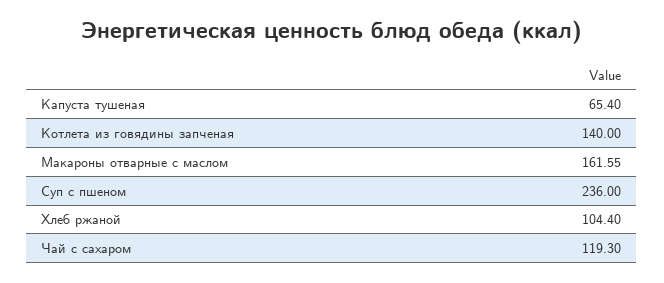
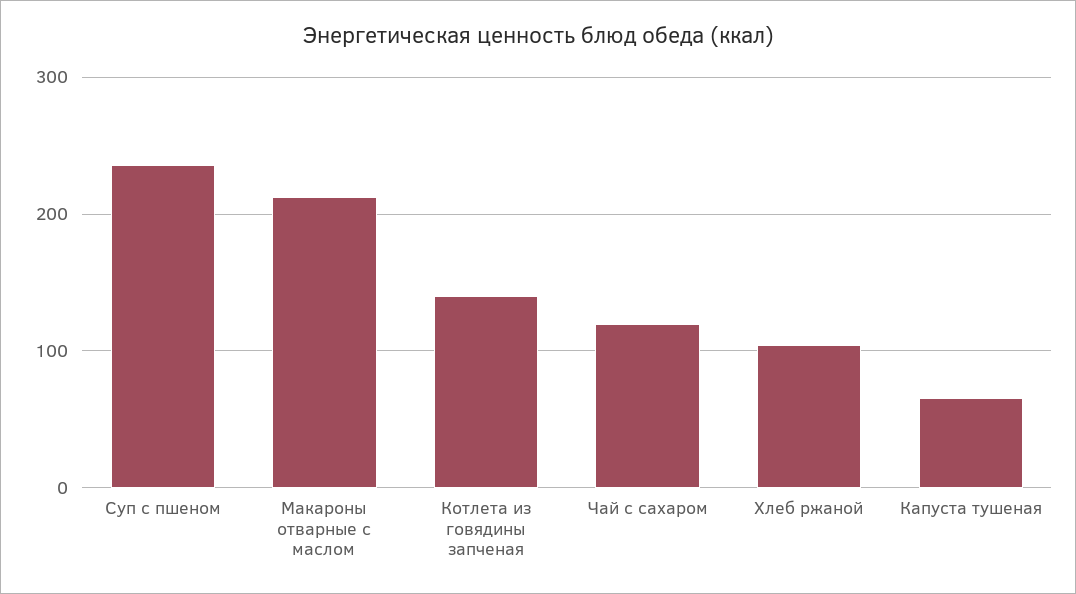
  {
    "Капуста тушеная": 65.4,
    "Котлета из говядины запченая": 140,
-   "Макароны отварные с маслом": 161.55,
+   "Макароны отварные с маслом": 210,
    "Суп с пшеном": 236,
    "Хлеб ржаной": 104.4,
    "Чай с сахаром": 119.3
  }

